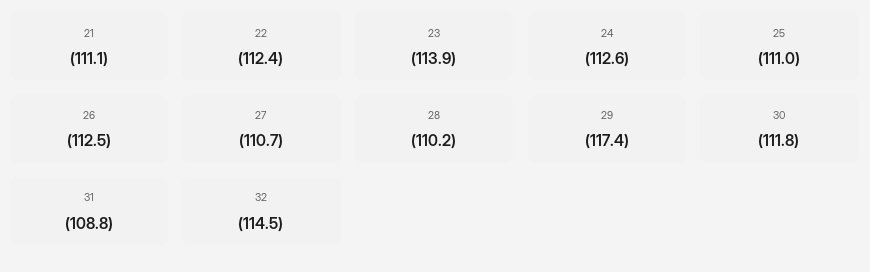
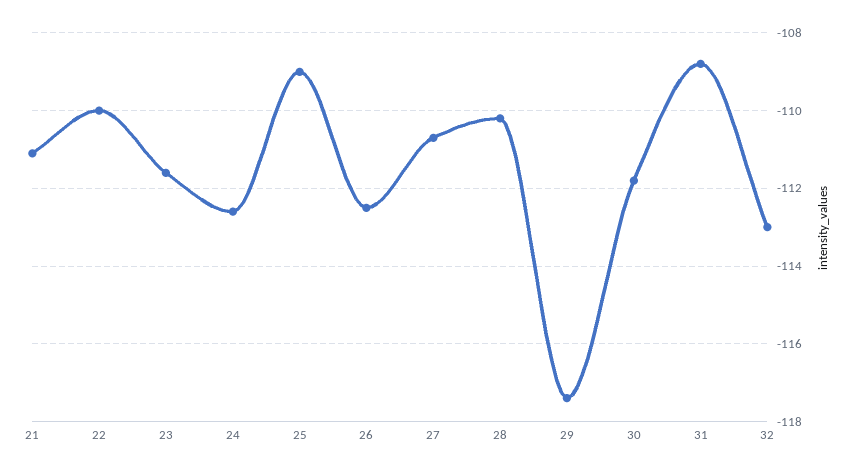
  {
    "21": -111.1,
-   "22": -112.4,
+   "22": -110,
-   "23": -113.9,
+   "23": -111.5,
    "24": -112.6,
-   "25": -111,
+   "25": -109,
    "26": -112.5,
    "27": -110.7,
    "28": -110.2,
    "29": -117.4,
    "30": -111.8,
    "31": -108.8,
-   "32": -114.5
+   "32": -113
  }

